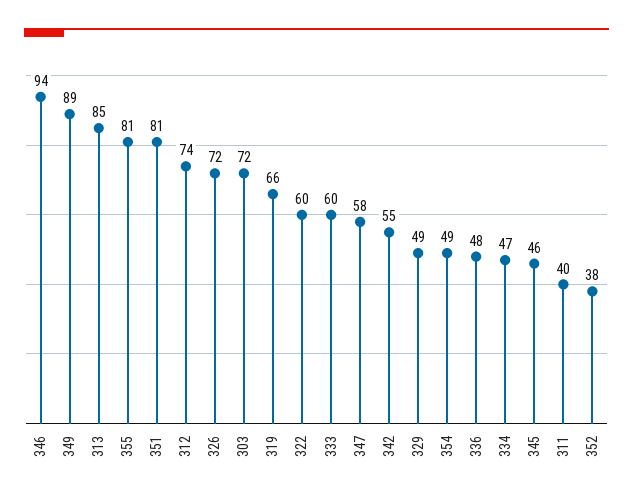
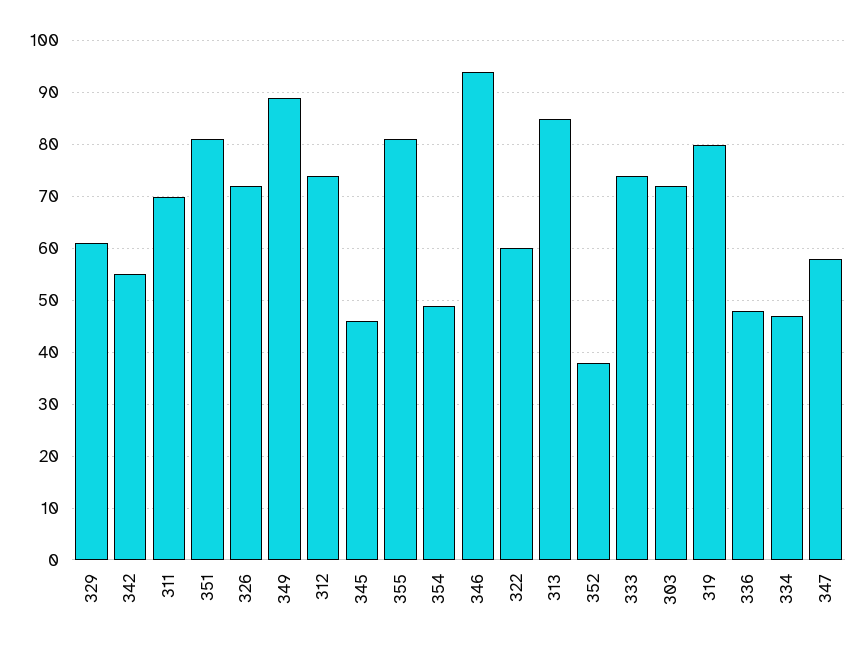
  {
    "346": 94,
    "349": 89,
    "313": 85,
    "355": 81,
    "351": 81,
    "312": 74,
    "326": 72,
    "303": 72,
-   "319": 66,
+   "319": 80,
    "322": 60,
-   "333": 60,
+   "333": 75,
    "347": 58,
    "342": 55,
-   "329": 49,
+   "329": 60,
    "354": 49,
    "336": 48,
    "334": 47,
    "345": 46,
-   "311": 40,
+   "311": 70,
    "352": 38
  }

